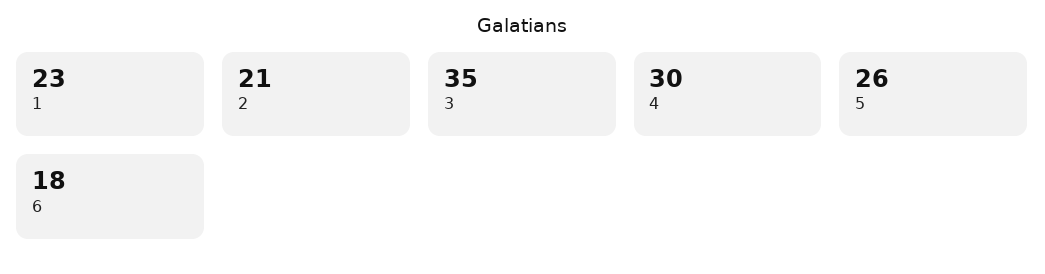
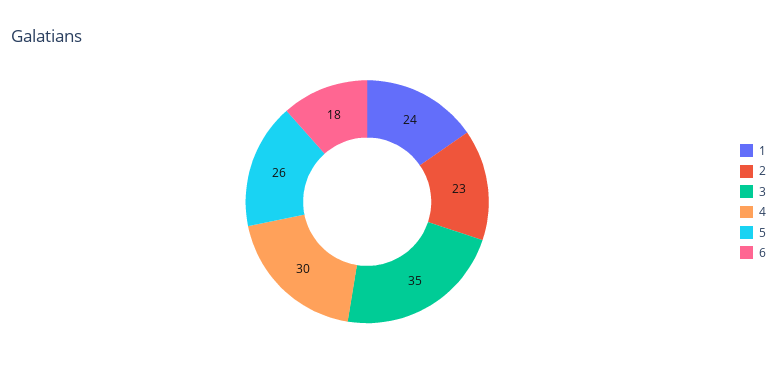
  {
-   "1": 23,
+   "1": 24,
-   "2": 21,
+   "2": 23,
    "3": 35,
    "4": 30,
    "5": 26,
    "6": 18
  }

